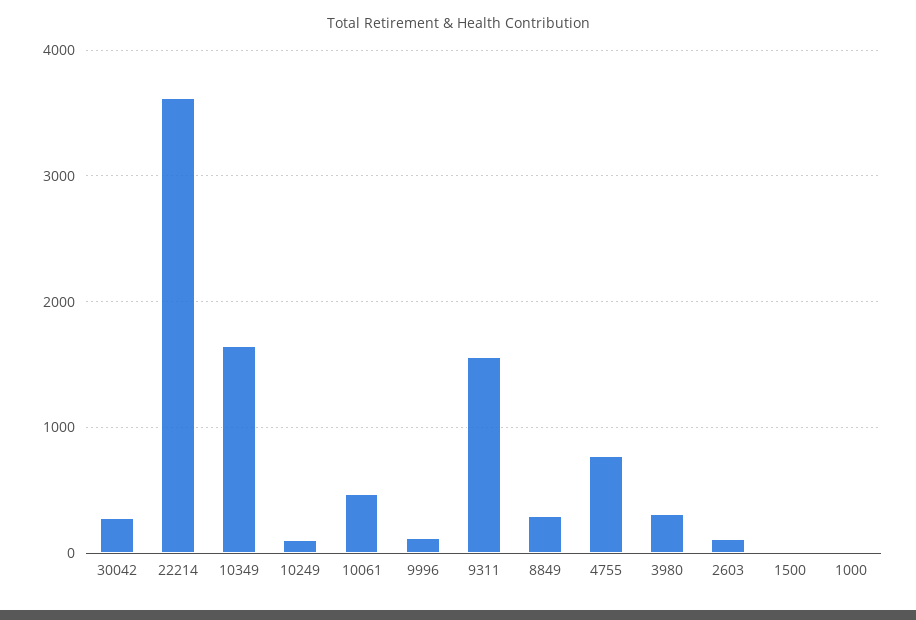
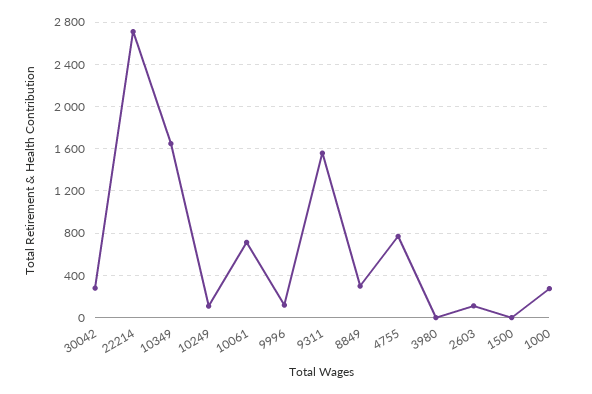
  {
    "30042": 300,
-   "22214": 3600,
+   "22214": 2700,
    "10349": 1600,
    "10249": 100,
-   "10061": 500,
+   "10061": 700,
    "9996": 100,
    "9311": 1600,
    "8849": 300,
    "4755": 800,
-   "3980": 300,
+   "3980": 0,
    "2603": 100,
    "1500": 0,
-   "1000": 0
+   "1000": 300
  }

